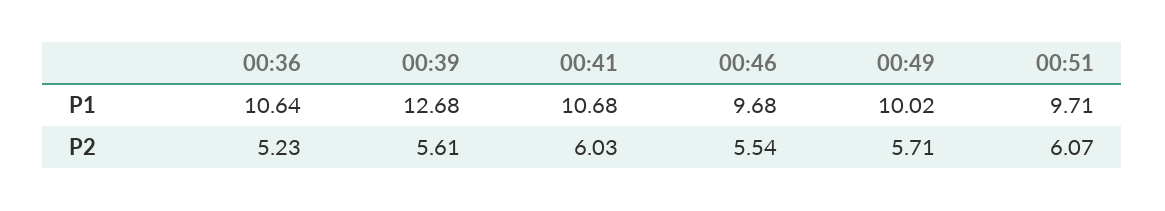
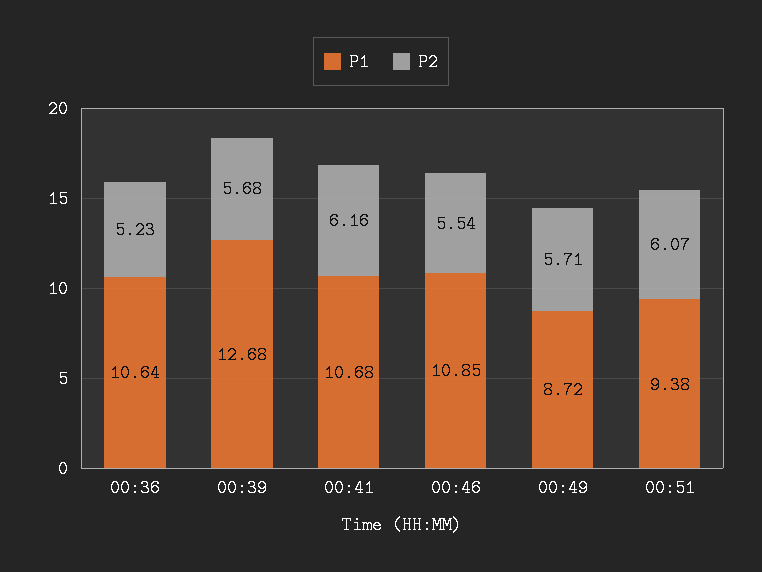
  {
    "P1": {
      "00:36": 10.64,
      "00:39": 12.68,
      "00:41": 10.68,
-     "00:46": 9.68,
+     "00:46": 10.85,
-     "00:49": 10.02,
+     "00:49": 8.72,
-     "00:51": 9.71
+     "00:51": 9.38
    },
    "P2": {
      "00:36": 5.23,
-     "00:39": 5.61,
+     "00:39": 5.68,
-     "00:41": 6.03,
+     "00:41": 6.16,
      "00:46": 5.54,
      "00:49": 5.71,
      "00:51": 6.07
    }
  }

